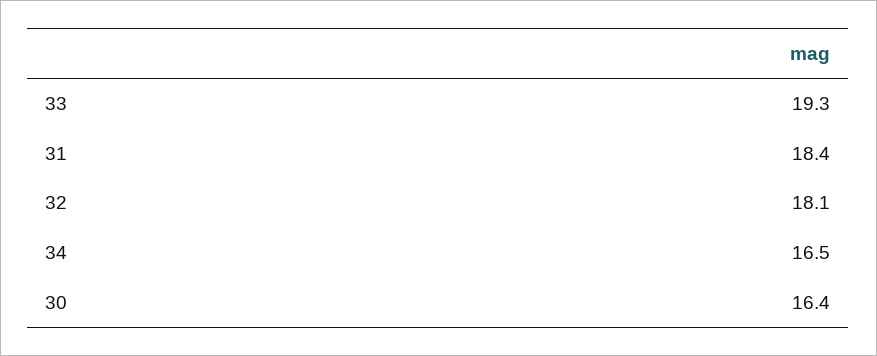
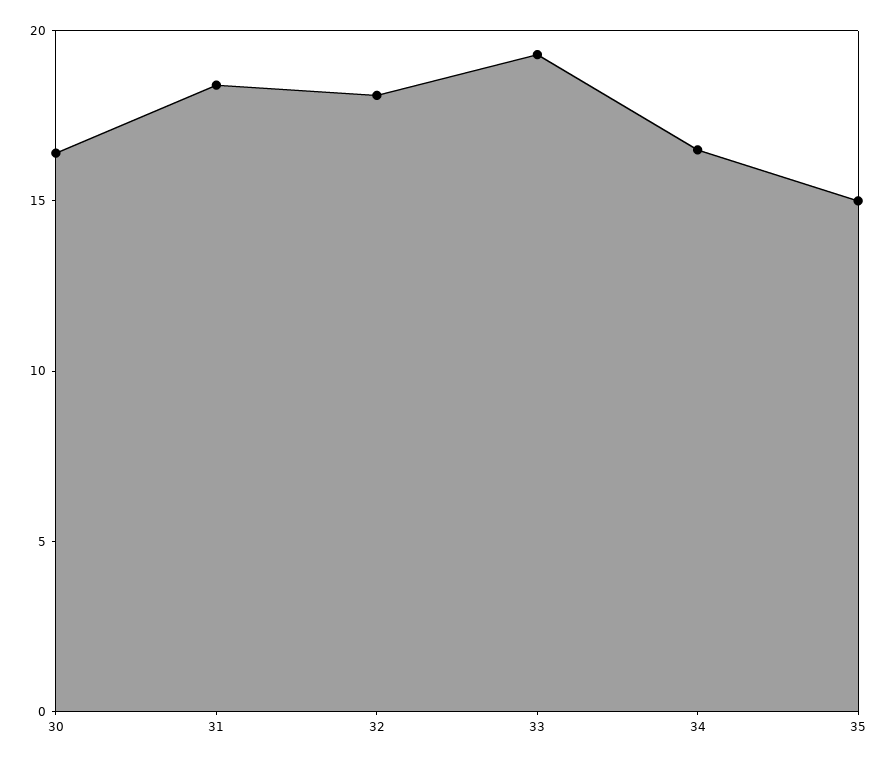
  {
    "33": 19.3,
    "31": 18.4,
    "32": 18.1,
    "34": 16.5,
-   "30": 16.4
+   "30": 16.4,
+   "35": 15
  }

